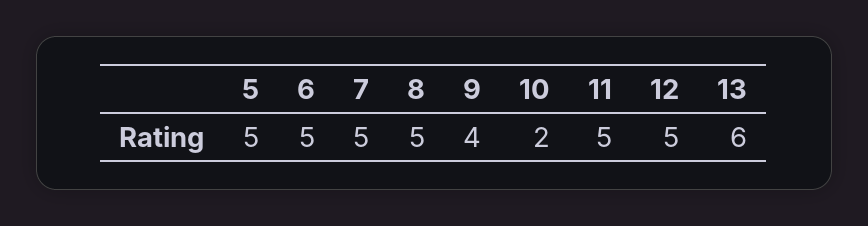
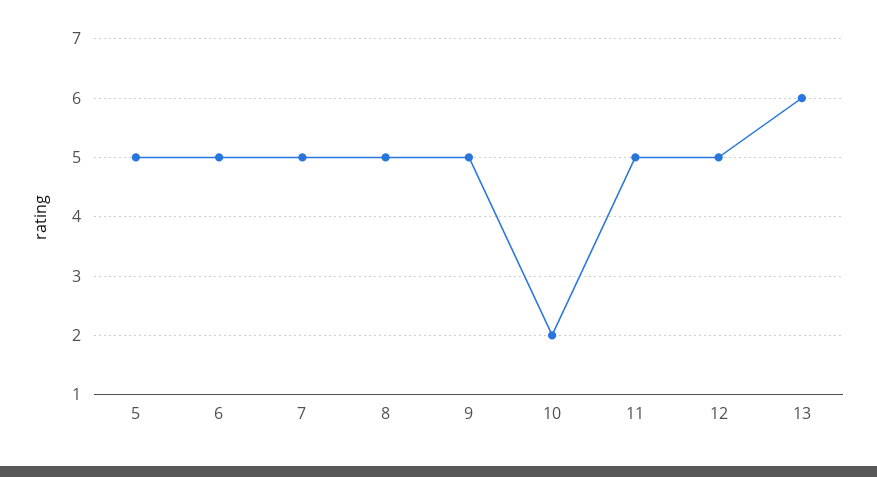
  {
    "5": 5,
    "6": 5,
    "7": 5,
    "8": 5,
-   "9": 4,
+   "9": 5,
    "10": 2,
    "11": 5,
    "12": 5,
    "13": 6
  }

